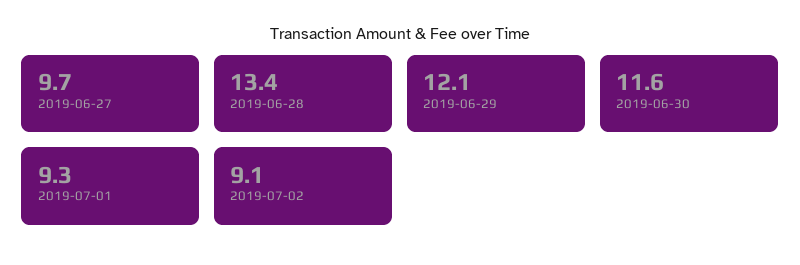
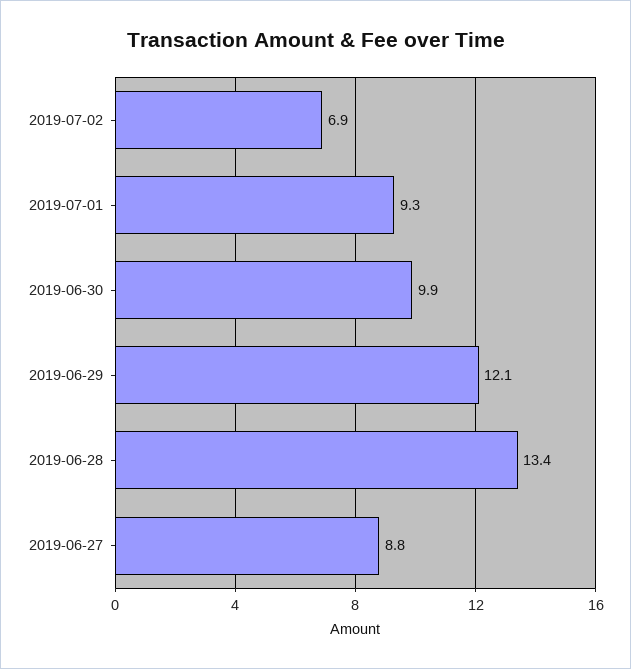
  {
-   "2019-06-27": 9.7,
+   "2019-06-27": 8.8,
    "2019-06-28": 13.4,
    "2019-06-29": 12.1,
-   "2019-06-30": 11.6,
+   "2019-06-30": 9.9,
    "2019-07-01": 9.3,
-   "2019-07-02": 9.1
+   "2019-07-02": 6.9
  }

